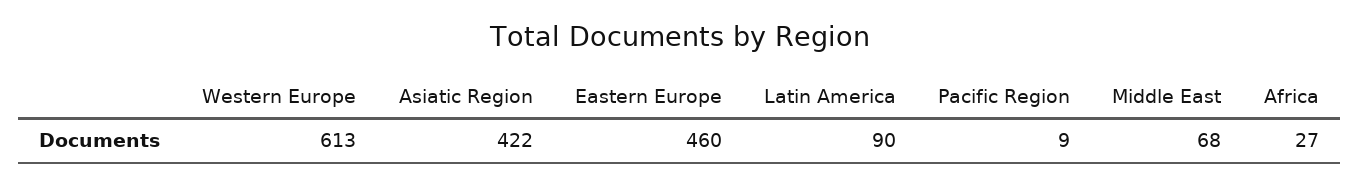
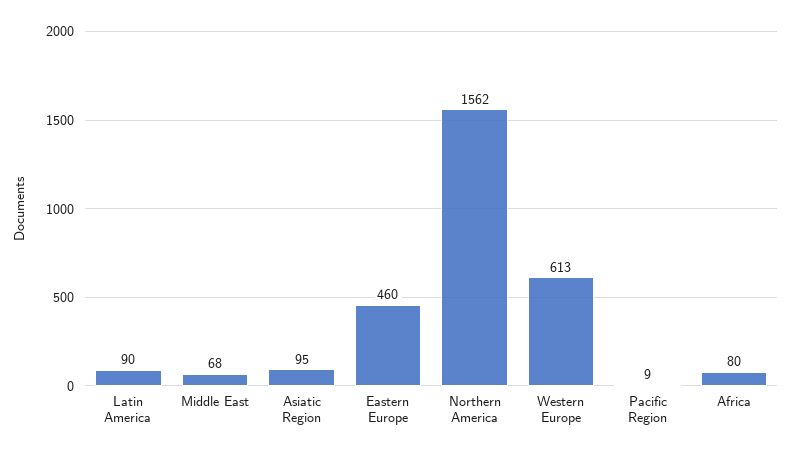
  {
    "Western Europe": 613,
-   "Asiatic Region": 422,
+   "Asiatic Region": 95,
    "Eastern Europe": 460,
    "Latin America": 90,
    "Pacific Region": 9,
    "Middle East": 68,
-   "Africa": 27
+   "Africa": 80,
+   "Northern America": 1562
  }

